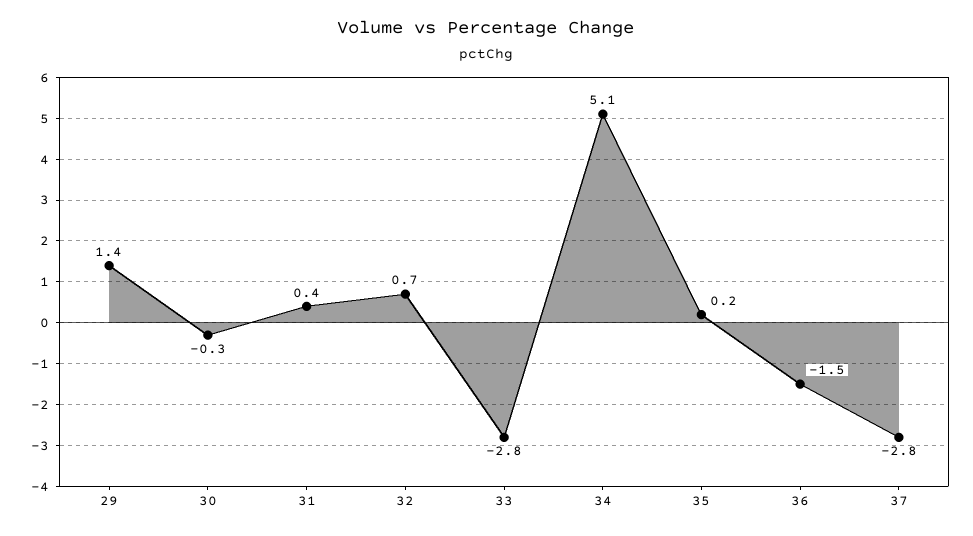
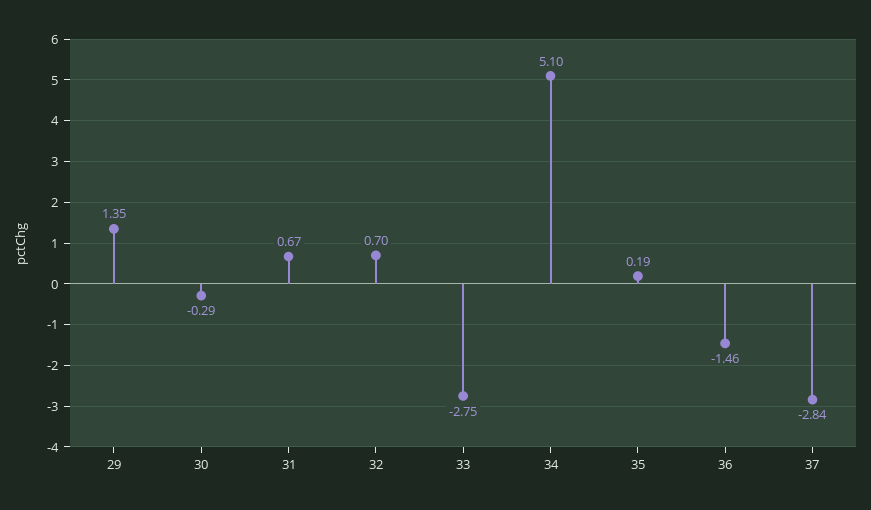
  {
    "29": 1.35,
    "30": -0.29,
-   "31": 0.4,
+   "31": 0.67,
    "32": 0.7,
    "33": -2.75,
    "34": 5.1,
    "35": 0.19,
    "36": -1.46,
    "37": -2.84
  }

